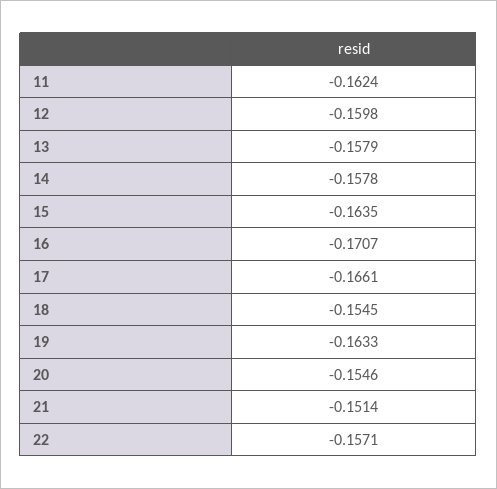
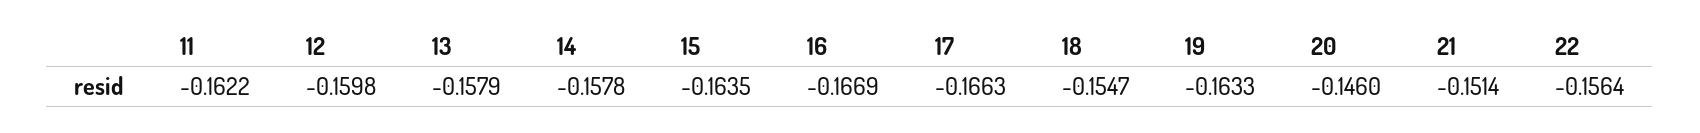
  {
-   "11": -0.1624,
+   "11": -0.1622,
    "12": -0.1598,
    "13": -0.1579,
    "14": -0.1578,
    "15": -0.1635,
-   "16": -0.1707,
+   "16": -0.1669,
-   "17": -0.1661,
+   "17": -0.1663,
-   "18": -0.1545,
+   "18": -0.1547,
    "19": -0.1633,
-   "20": -0.1546,
+   "20": -0.146,
    "21": -0.1514,
-   "22": -0.1571
+   "22": -0.1564
  }

